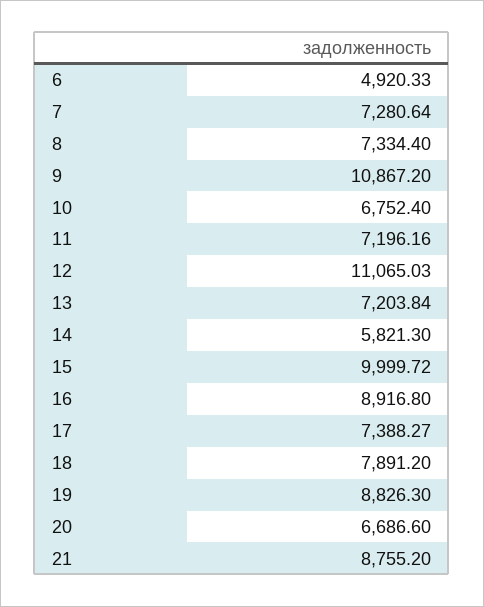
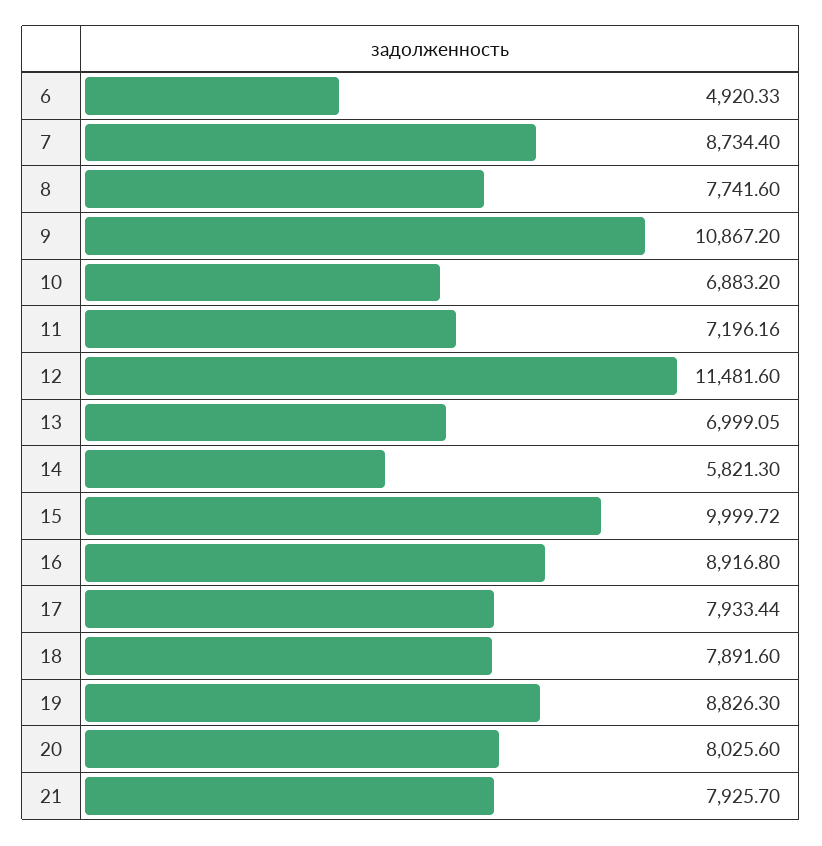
  {
    "6": 4920.33,
-   "7": 7280.64,
+   "7": 8734.4,
-   "8": 7334.4,
+   "8": 7741.6,
    "9": 10867.2,
-   "10": 6752.4,
+   "10": 6883.2,
    "11": 7196.16,
-   "12": 11065.03,
+   "12": 11481.6,
-   "13": 7203.84,
+   "13": 6999.05,
    "14": 5821.3,
    "15": 9999.72,
    "16": 8916.8,
-   "17": 7388.27,
+   "17": 7933.44,
-   "18": 7891.2,
+   "18": 7891.6,
    "19": 8826.3,
-   "20": 6686.6,
+   "20": 8025.6,
-   "21": 8755.2
+   "21": 7925.7
  }

